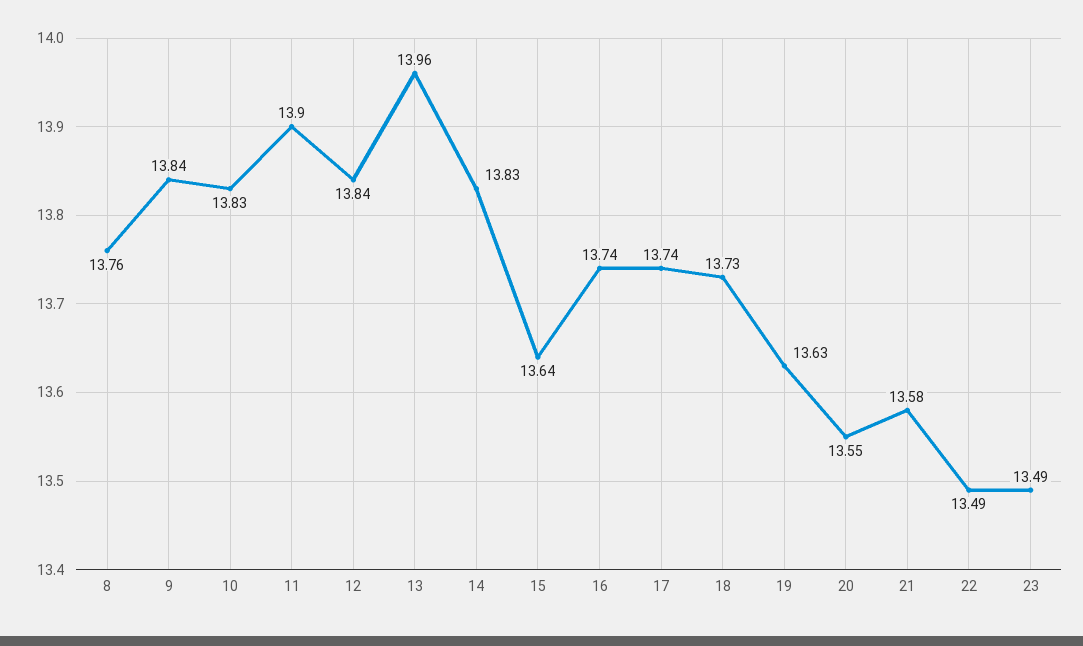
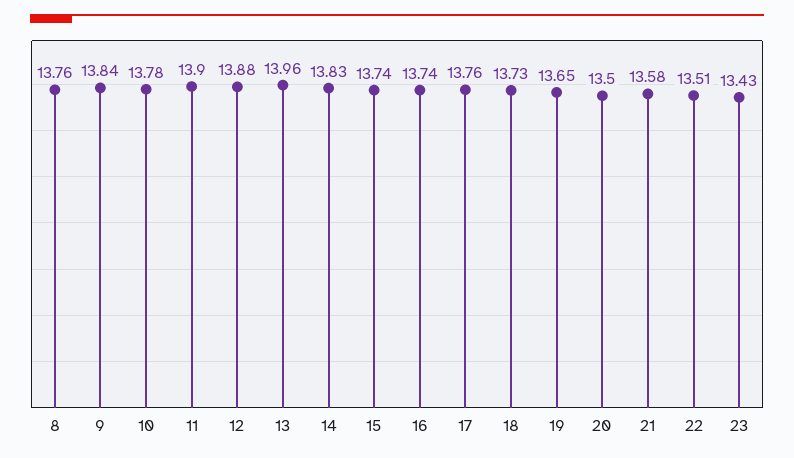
  {
    "8": 13.76,
    "9": 13.84,
-   "10": 13.83,
+   "10": 13.78,
    "11": 13.9,
-   "12": 13.84,
+   "12": 13.88,
    "13": 13.96,
    "14": 13.83,
-   "15": 13.64,
+   "15": 13.74,
    "16": 13.74,
-   "17": 13.74,
+   "17": 13.76,
    "18": 13.73,
-   "19": 13.63,
+   "19": 13.65,
-   "20": 13.55,
+   "20": 13.5,
    "21": 13.58,
-   "22": 13.49,
+   "22": 13.51,
-   "23": 13.49
+   "23": 13.43
  }

